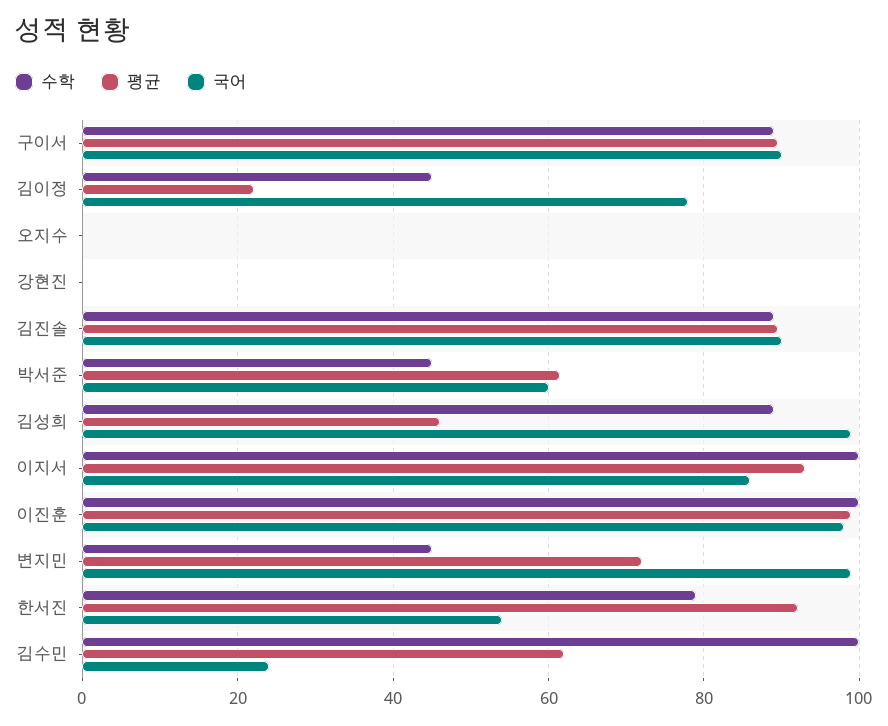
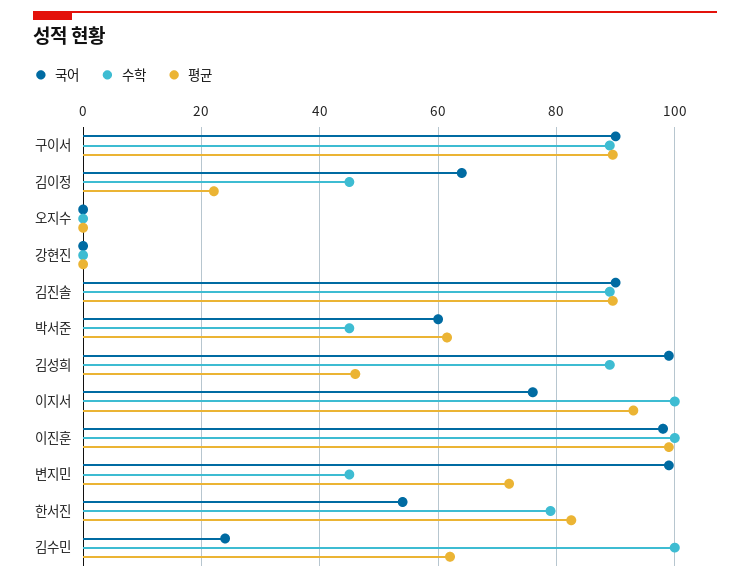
  {
    "수학": {
      "구이서": 90,
      "김이정": 46,
      "오지수": 0,
      "강현진": 0,
      "김진솔": 90,
      "박서준": 46,
      "김성희": 90,
      "이지서": 100,
      "이진훈": 100,
      "변지민": 46,
      "한서진": 80,
      "김수민": 100
    },
    "평균": {
      "구이서": 90,
      "김이정": 22,
      "오지수": 0,
      "강현진": 0,
      "김진솔": 90,
      "박서준": 62,
      "김성희": 46,
      "이지서": 94,
      "이진훈": 100,
      "변지민": 72,
-     "한서진": 92,
+     "한서진": 82,
      "김수민": 62
    },
    "국어": {
      "구이서": 90,
-     "김이정": 78,
+     "김이정": 64,
      "오지수": 0,
      "강현진": 0,
      "김진솔": 90,
      "박서준": 60,
      "김성희": 100,
-     "이지서": 86,
+     "이지서": 76,
      "이진훈": 98,
      "변지민": 100,
      "한서진": 54,
      "김수민": 24
    }
  }

